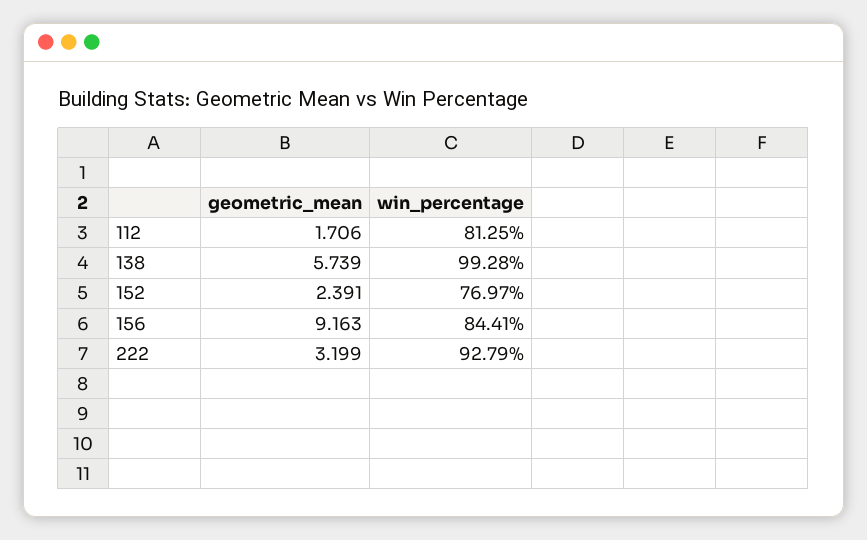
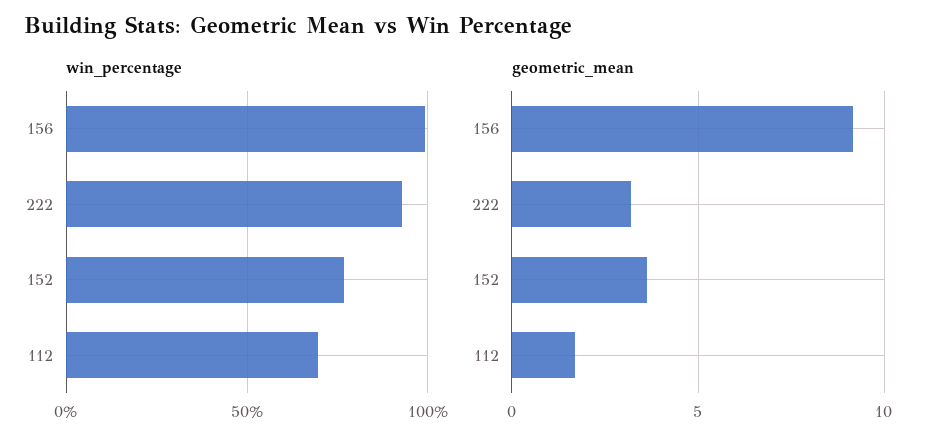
  {
    "geometric_mean": {
      "112": 1.706,
-     "138": 5.739,
-     "152": 2.391,
+     "152": 3.5,
      "156": 9.163,
      "222": 3.199
    },
    "win_percentage": {
-     "112": 81.25,
+     "112": 70,
-     "138": 99.28,
      "152": 76.97,
-     "156": 84.41,
+     "156": 100,
      "222": 92.79
    }
  }

